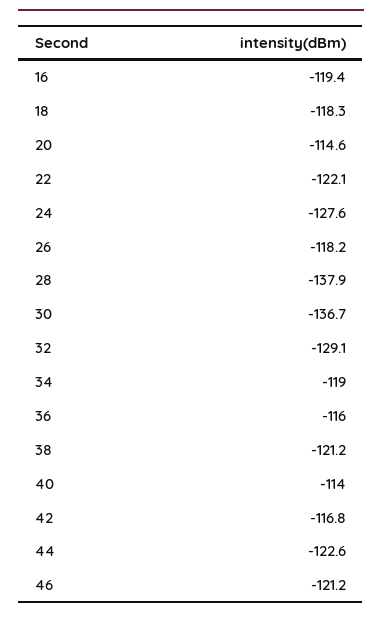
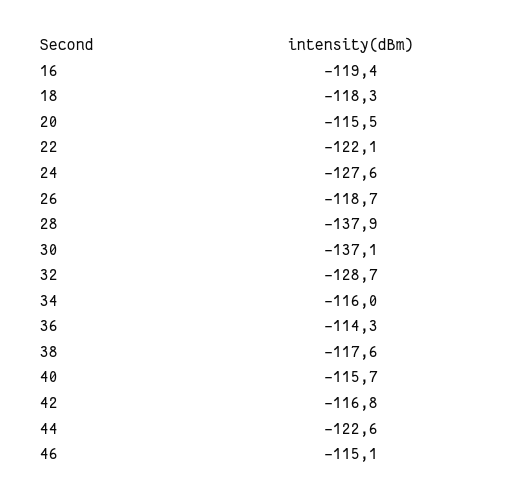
  {
    "16": -119.4,
    "18": -118.3,
-   "20": -114.6,
+   "20": -115.5,
    "22": -122.1,
    "24": -127.6,
-   "26": -118.2,
+   "26": -118.7,
    "28": -137.9,
-   "30": -136.7,
+   "30": -137.1,
-   "32": -129.1,
+   "32": -128.7,
-   "34": -119,
+   "34": -116,
-   "36": -116,
+   "36": -114.3,
-   "38": -121.2,
+   "38": -117.6,
-   "40": -114,
+   "40": -115.7,
    "42": -116.8,
    "44": -122.6,
-   "46": -121.2
+   "46": -115.1
  }

